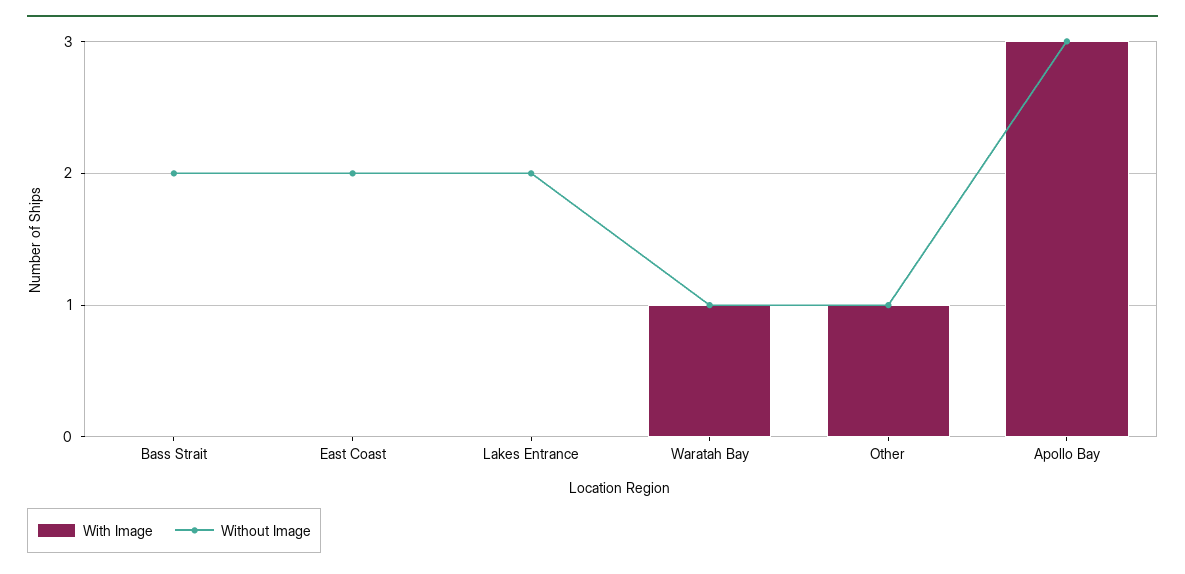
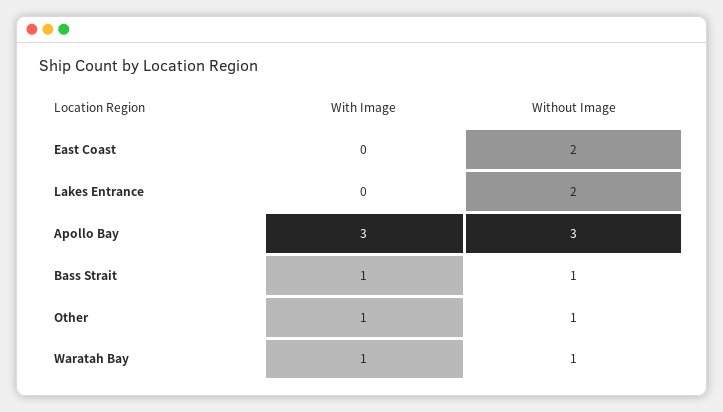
  {
    "With Image": {
-     "Bass Strait": 0,
+     "Bass Strait": 1,
      "East Coast": 0,
      "Lakes Entrance": 0,
      "Waratah Bay": 1,
      "Other": 1,
      "Apollo Bay": 3
    },
    "Without Image": {
-     "Bass Strait": 2,
+     "Bass Strait": 1,
      "East Coast": 2,
      "Lakes Entrance": 2,
      "Waratah Bay": 1,
      "Other": 1,
      "Apollo Bay": 3
    }
  }

